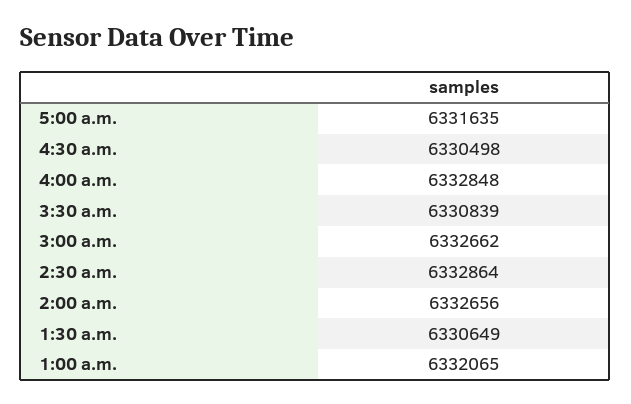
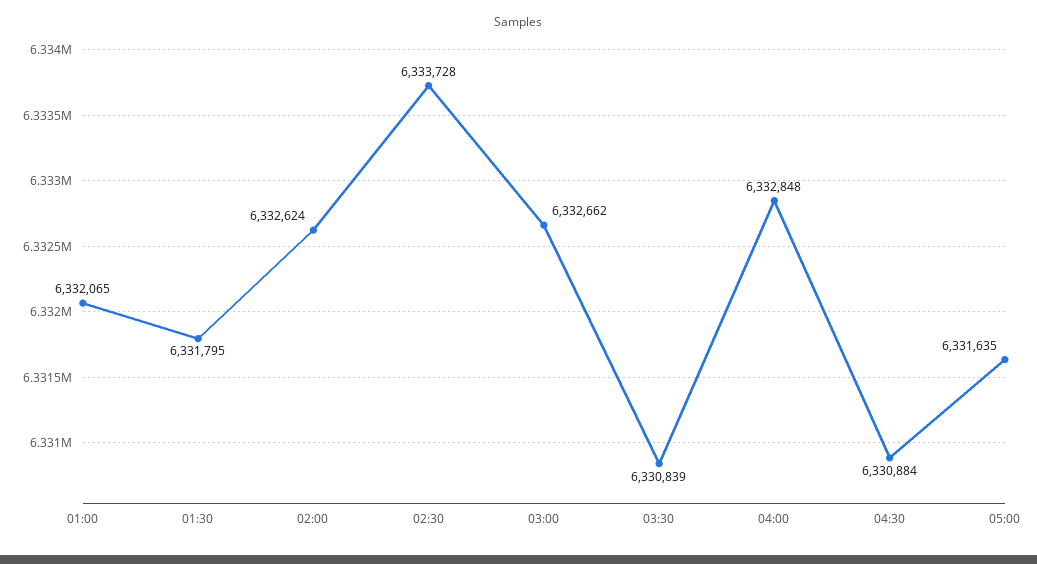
  {
    "5:00 a.m.": 6331635,
-   "4:30 a.m.": 6330498,
+   "4:30 a.m.": 6330884,
    "4:00 a.m.": 6332848,
    "3:30 a.m.": 6330839,
    "3:00 a.m.": 6332662,
-   "2:30 a.m.": 6332864,
+   "2:30 a.m.": 6333728,
-   "2:00 a.m.": 6332656,
+   "2:00 a.m.": 6332624,
-   "1:30 a.m.": 6330649,
+   "1:30 a.m.": 6331795,
    "1:00 a.m.": 6332065
  }

